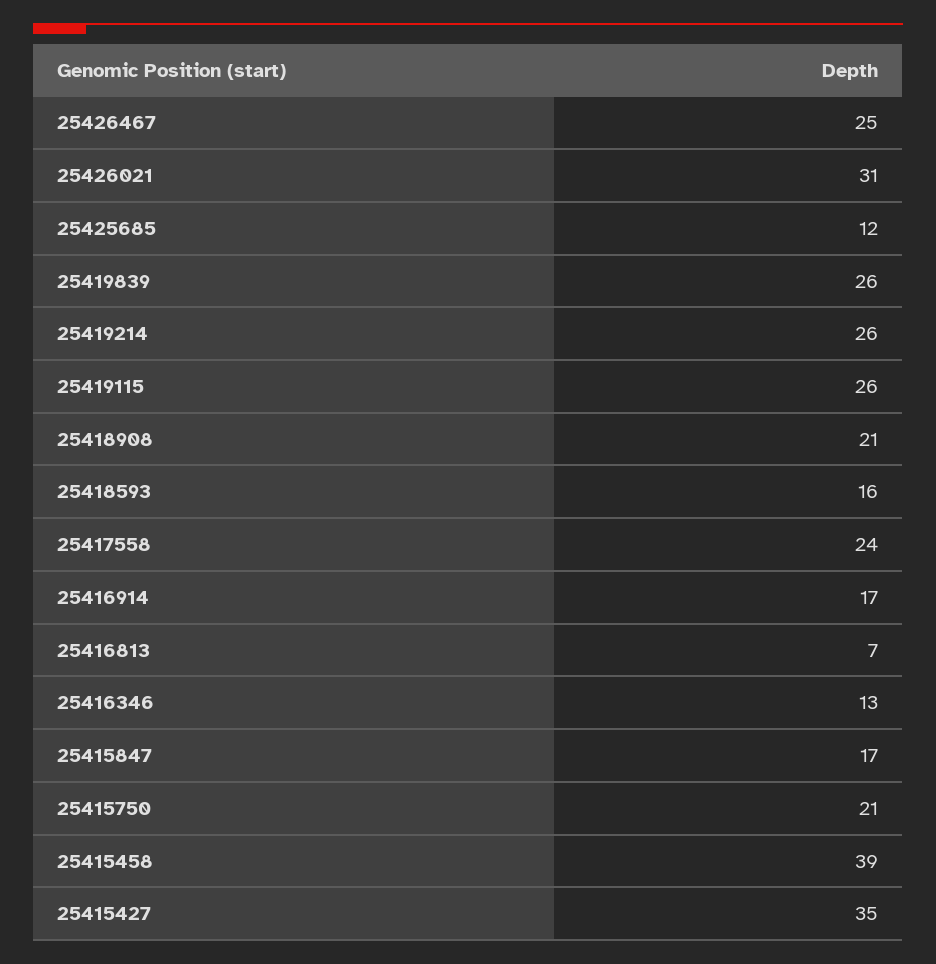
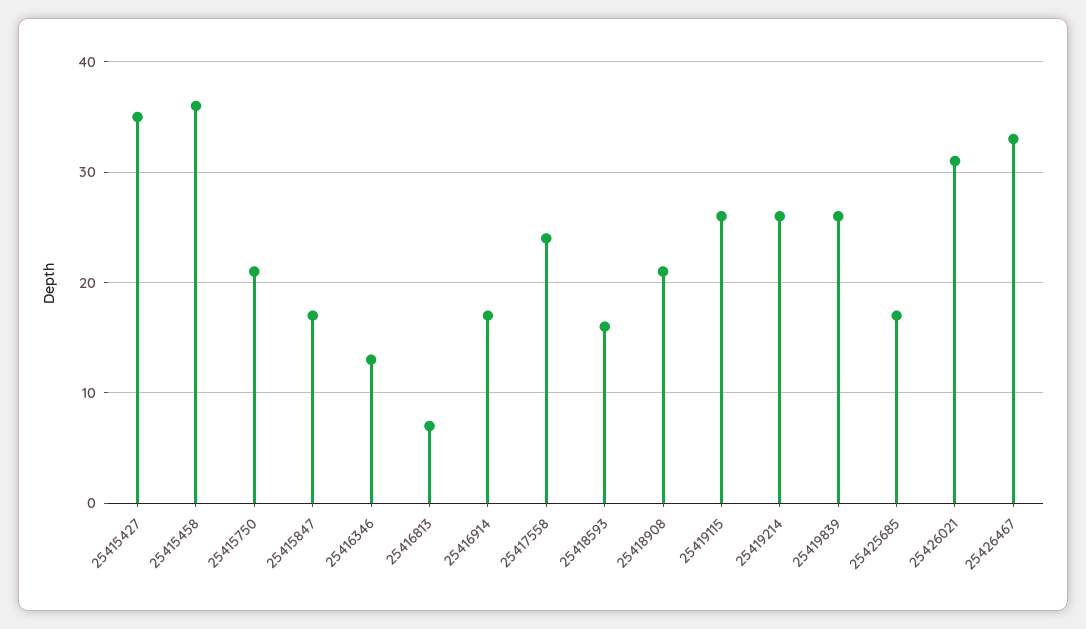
  {
-   "25426467": 25,
+   "25426467": 33,
    "25426021": 31,
-   "25425685": 12,
+   "25425685": 17,
    "25419839": 26,
    "25419214": 26,
    "25419115": 26,
    "25418908": 21,
    "25418593": 16,
    "25417558": 24,
    "25416914": 17,
    "25416813": 7,
    "25416346": 13,
    "25415847": 17,
    "25415750": 21,
-   "25415458": 39,
+   "25415458": 36,
    "25415427": 35
  }

